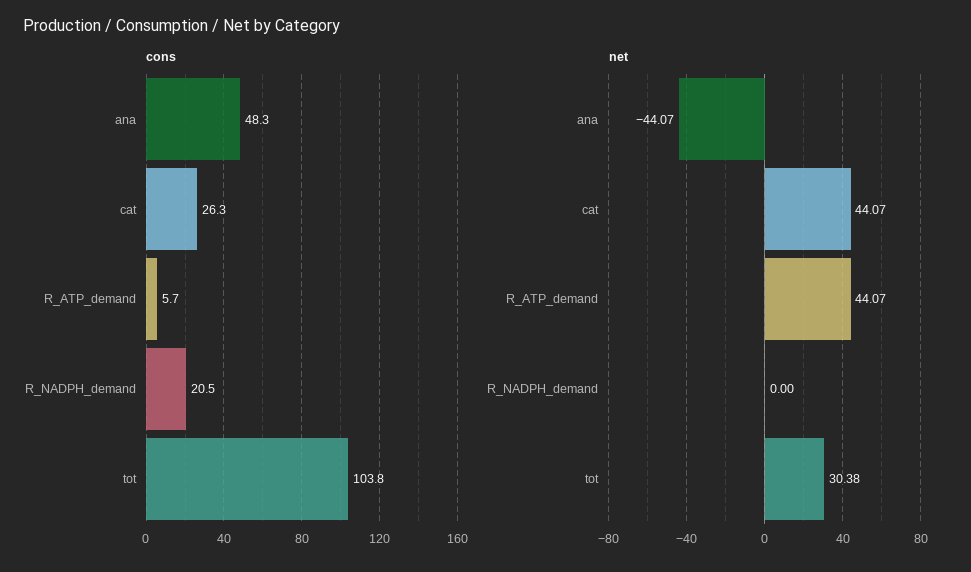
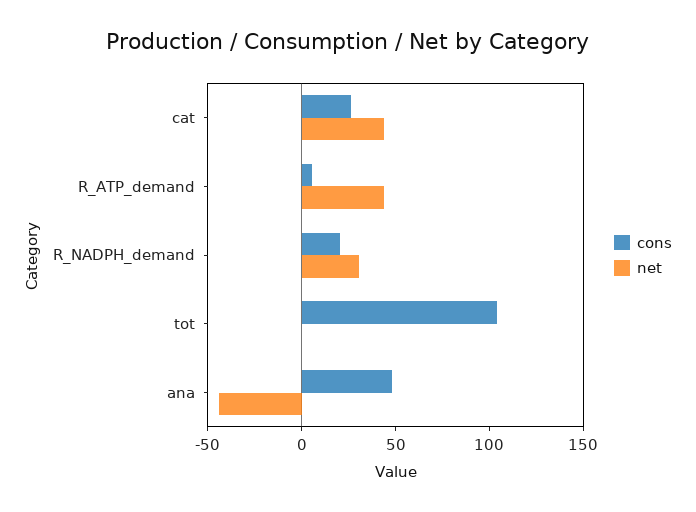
  {
    "cons": {
      "ana": 48.3,
      "cat": 26.3,
      "R_ATP_demand": 5.7,
      "R_NADPH_demand": 20.5,
      "tot": 103.8
    },
    "net": {
      "ana": -44.07,
      "cat": 44.07,
      "R_ATP_demand": 44.07,
-     "R_NADPH_demand": 0,
+     "R_NADPH_demand": 30,
-     "tot": 30.38
+     "tot": 0
    }
  }

